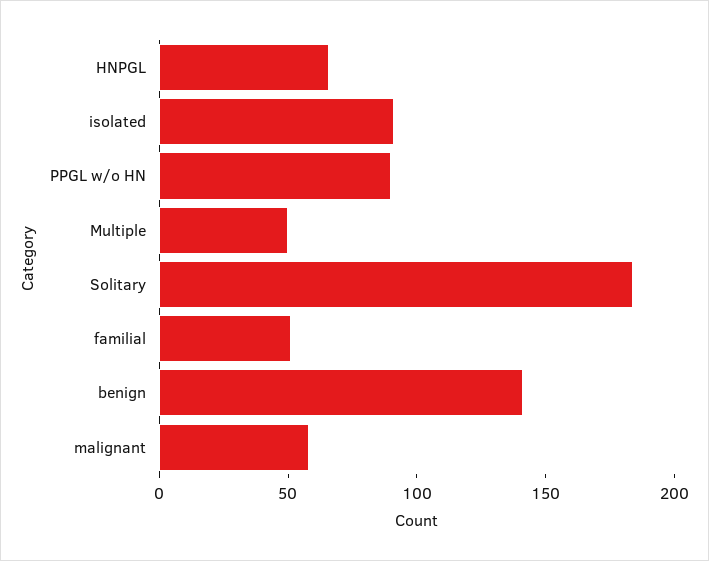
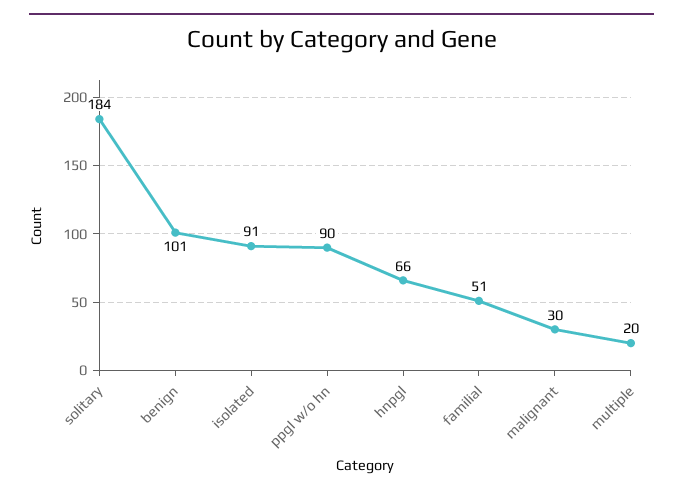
  {
    "HNPGL": 66,
    "isolated": 91,
    "PPGL w/o HN": 90,
-   "Multiple": 50,
+   "Multiple": 20,
    "Solitary": 184,
    "familial": 51,
-   "benign": 140,
+   "benign": 101,
-   "malignant": 60
+   "malignant": 30
  }

